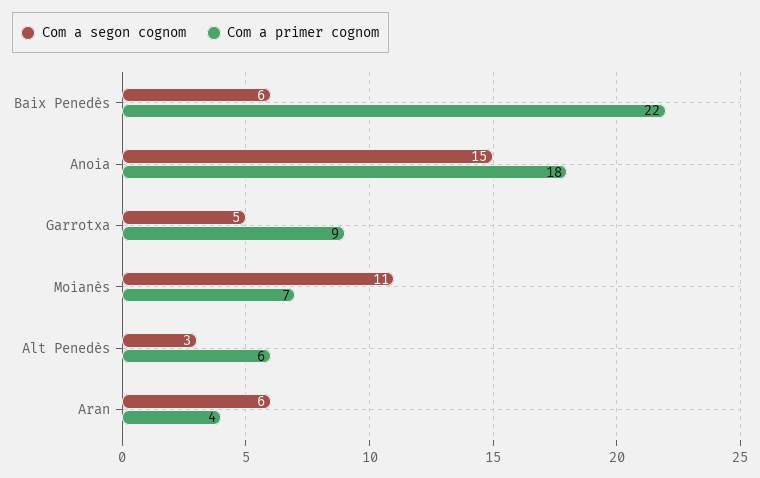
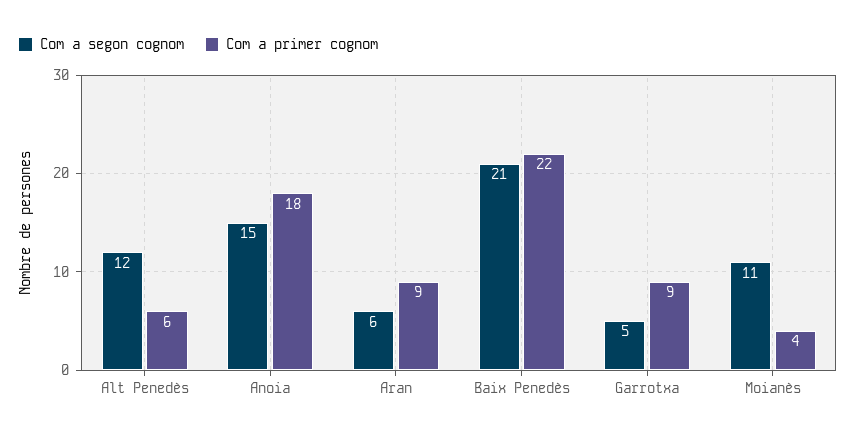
  {
    "Com a segon cognom": {
-     "Baix Penedès": 6,
+     "Baix Penedès": 21,
      "Anoia": 15,
      "Garrotxa": 5,
      "Moianès": 11,
-     "Alt Penedès": 3,
+     "Alt Penedès": 12,
      "Aran": 6
    },
    "Com a primer cognom": {
      "Baix Penedès": 22,
      "Anoia": 18,
      "Garrotxa": 9,
-     "Moianès": 7,
+     "Moianès": 4,
      "Alt Penedès": 6,
-     "Aran": 4
+     "Aran": 9
    }
  }

